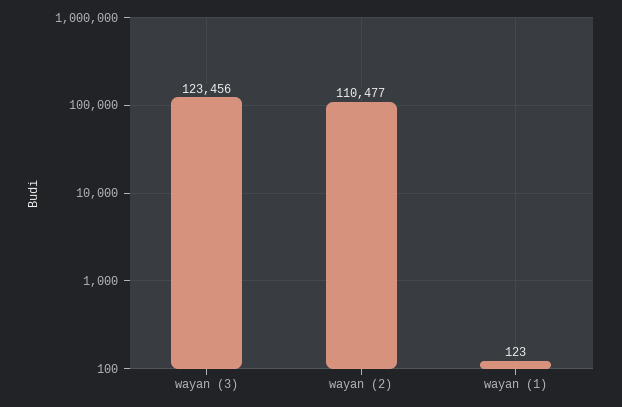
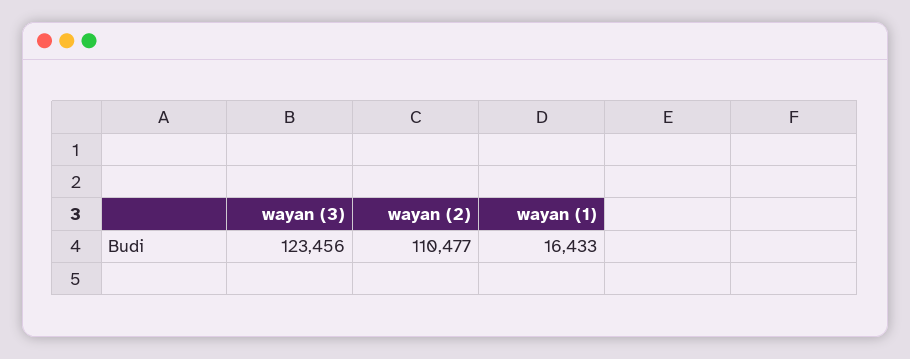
  {
    "wayan (3)": 123456,
    "wayan (2)": 110477,
-   "wayan (1)": 123
+   "wayan (1)": 16433
  }

